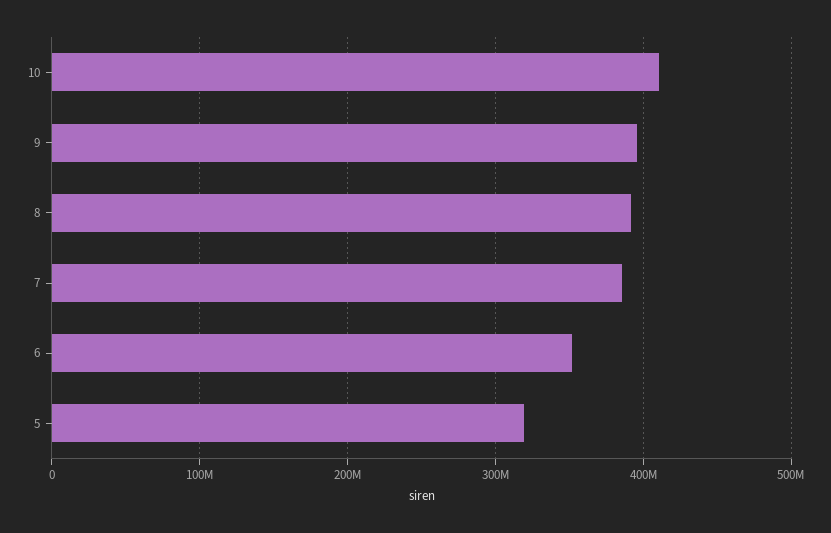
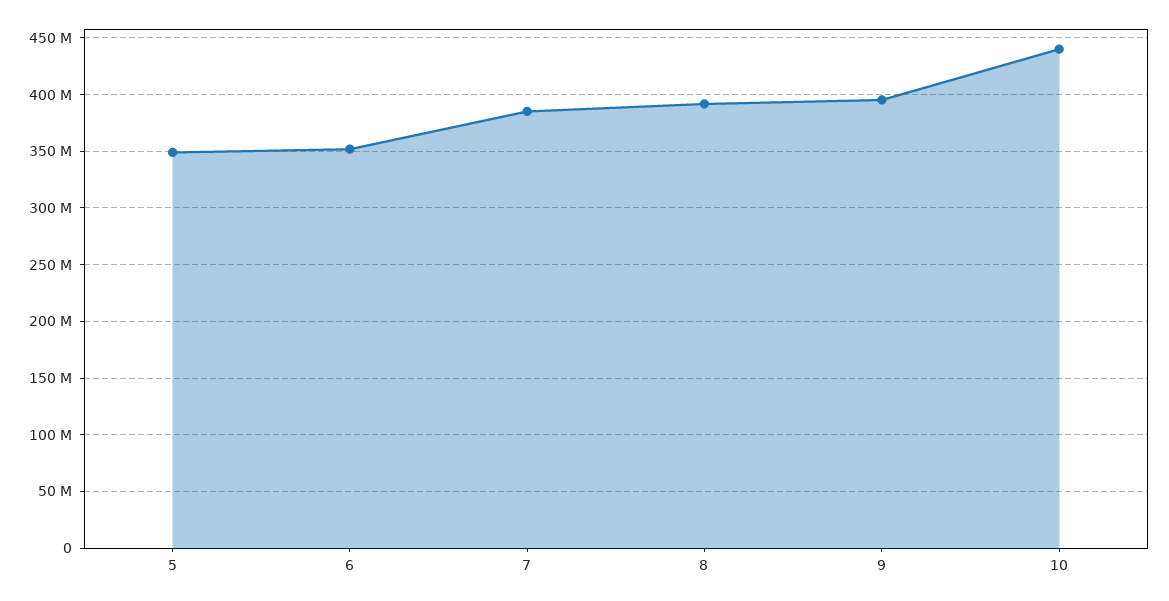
  {
-   "10": 410000000,
+   "10": 440000000,
    "9": 400000000,
    "8": 390000000,
    "7": 390000000,
    "6": 350000000,
-   "5": 320000000
+   "5": 350000000
  }

